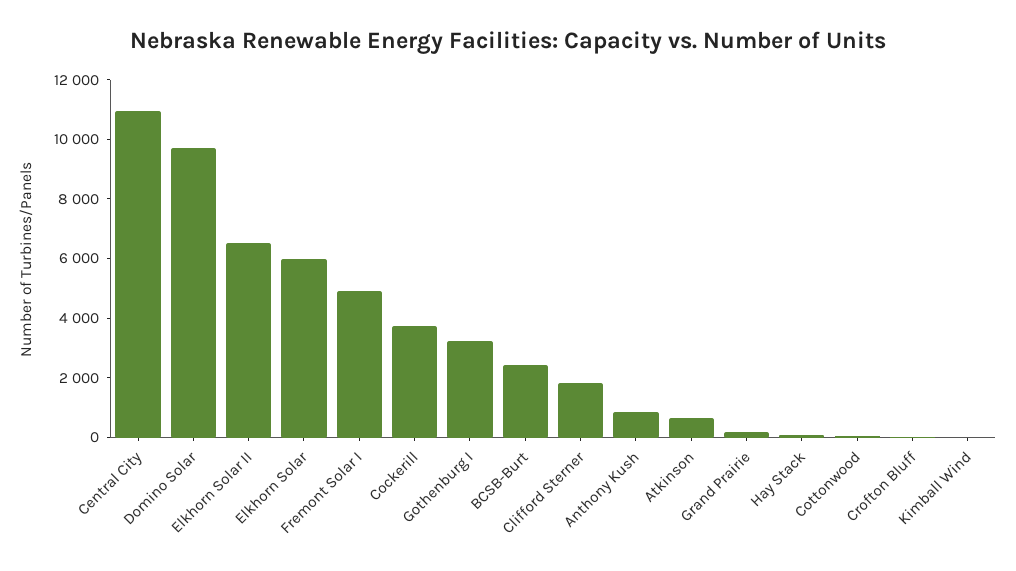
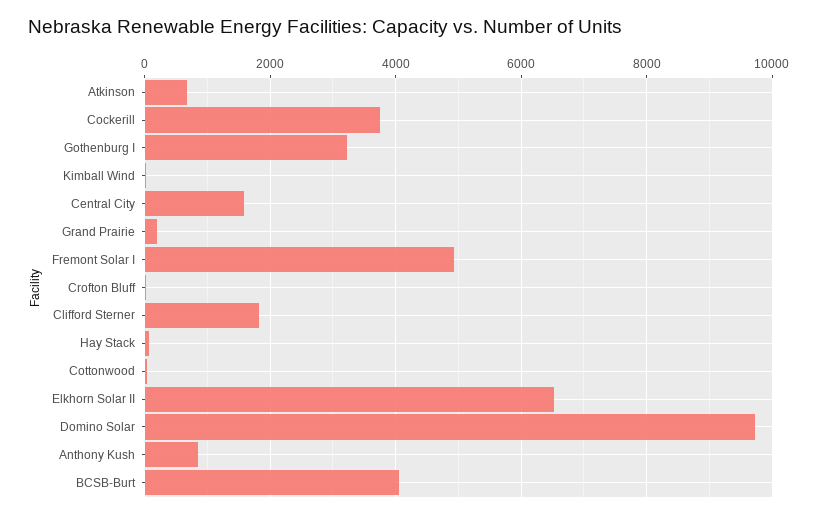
  {
-   "Central City": 11000,
+   "Central City": 1600,
    "Domino Solar": 9800,
    "Elkhorn Solar II": 6600,
-   "Elkhorn Solar": 6000,
    "Fremont Solar I": 5000,
    "Cockerill": 3800,
    "Gothenburg I": 3200,
-   "BCSB-Burt": 2500,
+   "BCSB-Burt": 4000,
    "Clifford Sterner": 1800,
    "Anthony Kush": 800,
    "Atkinson": 600,
    "Grand Prairie": 200,
    "Hay Stack": 0,
    "Cottonwood": 0,
    "Crofton Bluff": 0,
    "Kimball Wind": 0
  }

